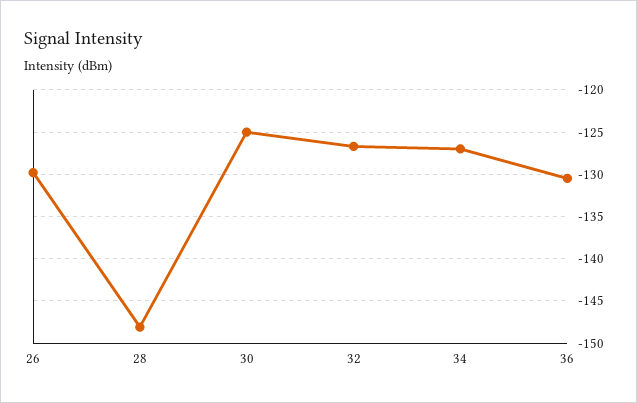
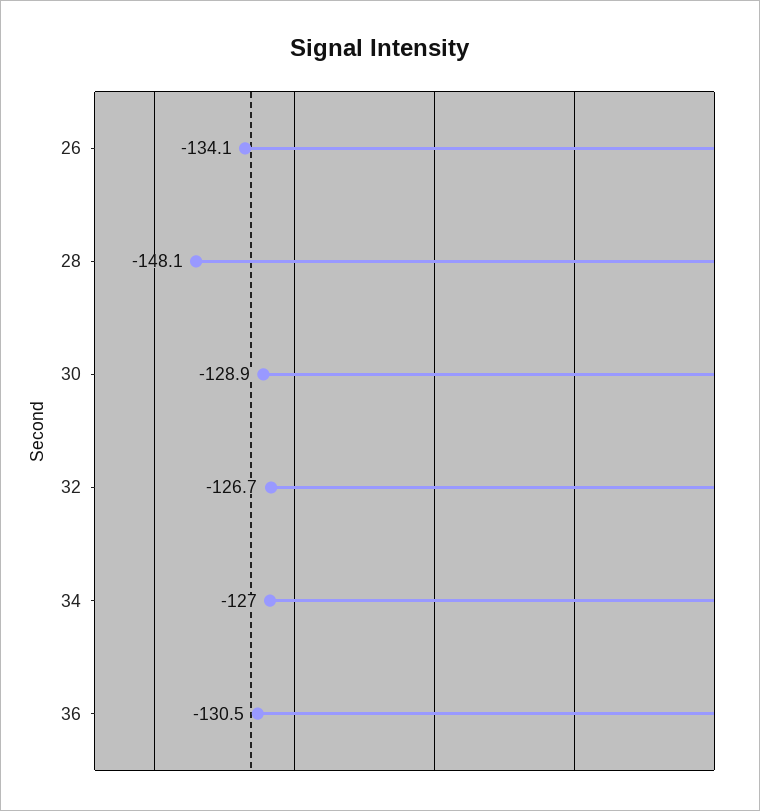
  {
-   "26": -130,
+   "26": -134.1,
    "28": -148.1,
-   "30": -125,
+   "30": -128.9,
    "32": -126.7,
    "34": -127,
    "36": -130.5
  }

